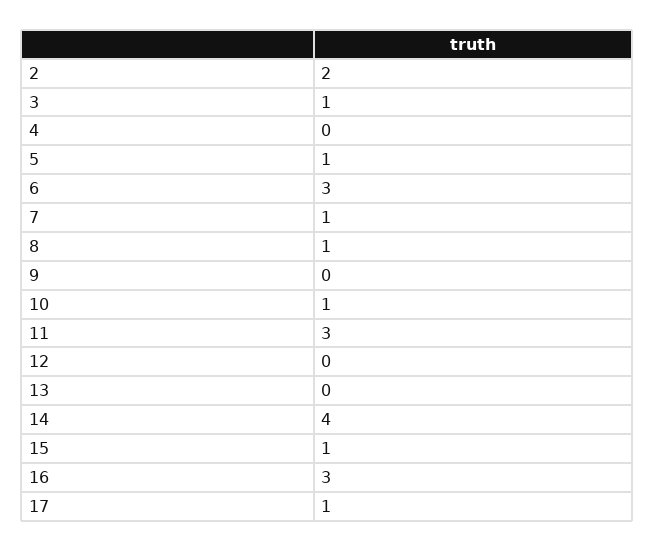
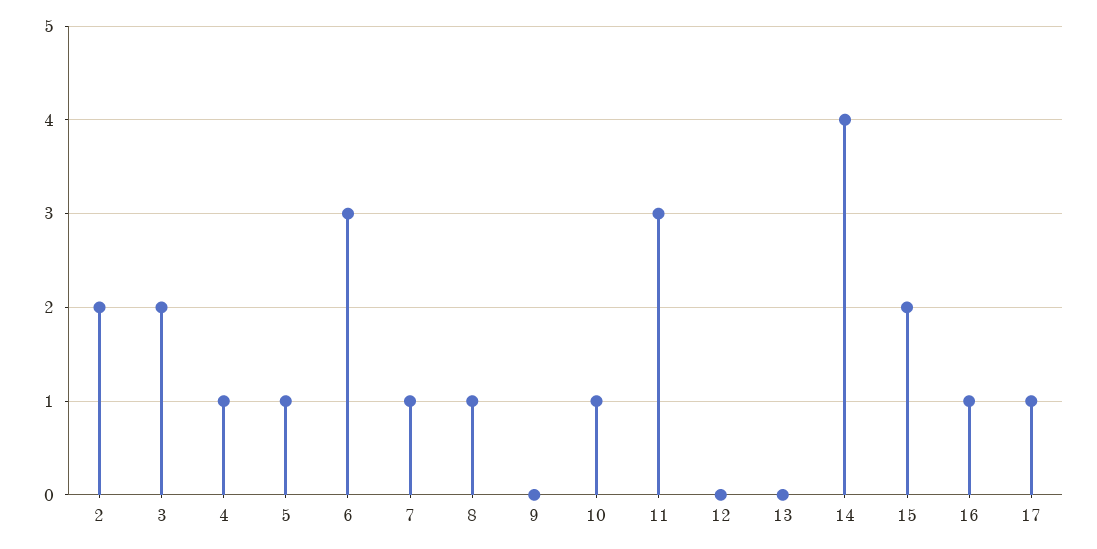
  {
    "2": 2,
-   "3": 1,
+   "3": 2,
-   "4": 0,
+   "4": 1,
    "5": 1,
    "6": 3,
    "7": 1,
    "8": 1,
    "9": 0,
    "10": 1,
    "11": 3,
    "12": 0,
    "13": 0,
    "14": 4,
-   "15": 1,
+   "15": 2,
-   "16": 3,
+   "16": 1,
    "17": 1
  }

